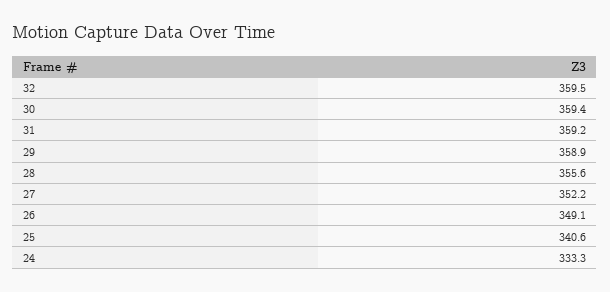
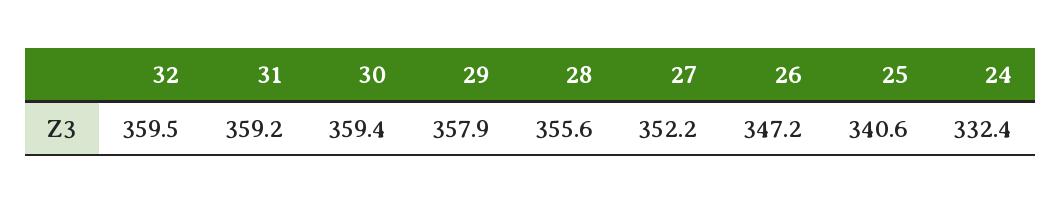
  {
    "32": 359.5,
    "30": 359.4,
    "31": 359.2,
-   "29": 358.9,
+   "29": 357.9,
    "28": 355.6,
    "27": 352.2,
-   "26": 349.1,
+   "26": 347.2,
    "25": 340.6,
-   "24": 333.3
+   "24": 332.4
  }

